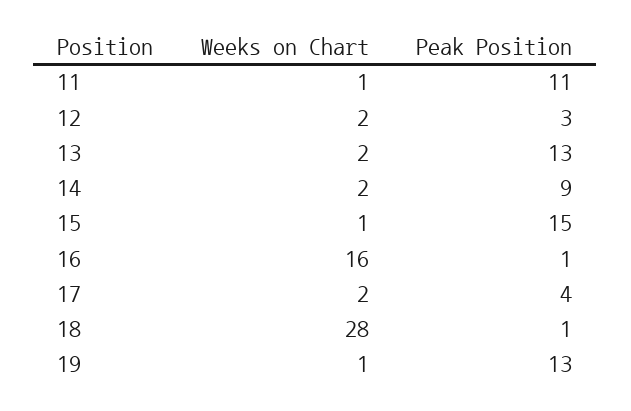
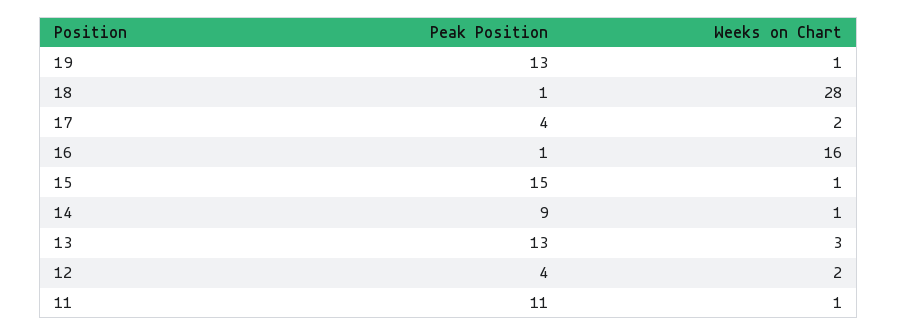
  {
    "Weeks on Chart": {
      "11": 1,
      "12": 2,
-     "13": 2,
+     "13": 3,
-     "14": 2,
+     "14": 1,
      "15": 1,
      "16": 16,
      "17": 2,
      "18": 28,
      "19": 1
    },
    "Peak Position": {
      "11": 11,
-     "12": 3,
+     "12": 4,
      "13": 13,
      "14": 9,
      "15": 15,
      "16": 1,
      "17": 4,
      "18": 1,
      "19": 13
    }
  }

